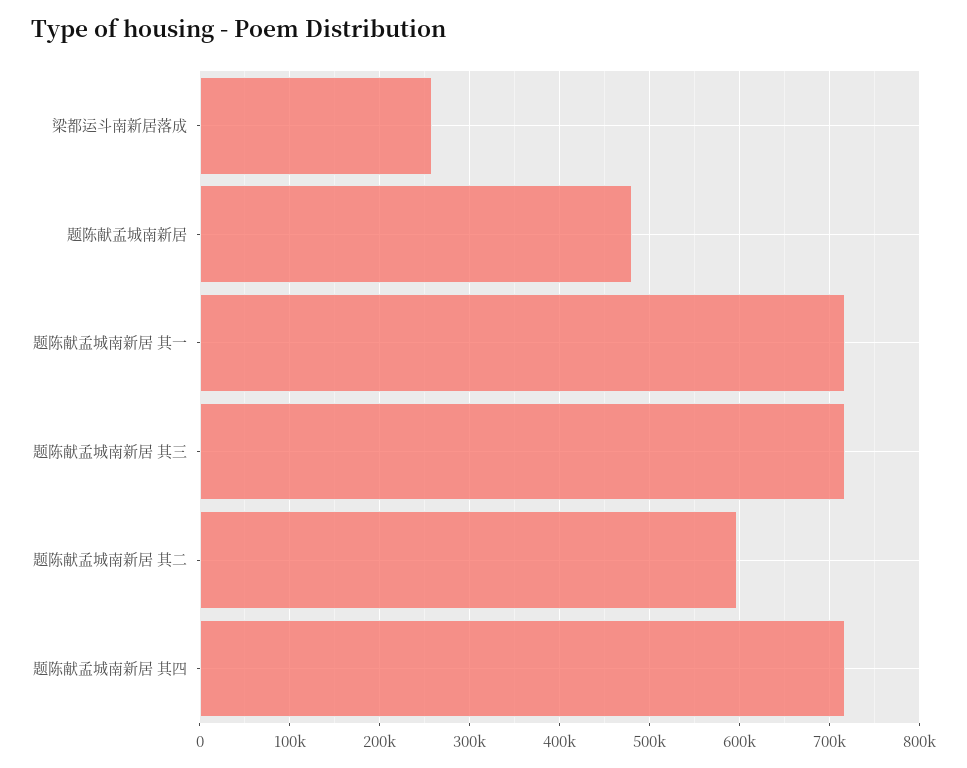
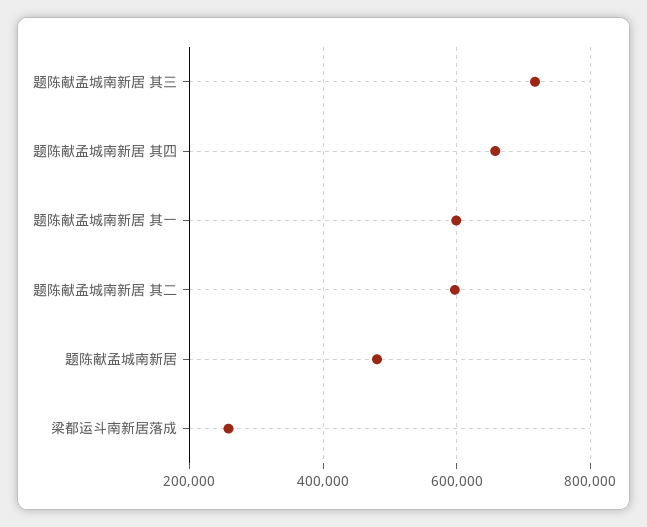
  {
    "梁都运斗南新居落成": 260000,
    "题陈献孟城南新居": 480000,
-   "题陈献孟城南新居 其一": 720000,
+   "题陈献孟城南新居 其一": 600000,
    "题陈献孟城南新居 其三": 720000,
    "题陈献孟城南新居 其二": 600000,
-   "题陈献孟城南新居 其四": 720000
+   "题陈献孟城南新居 其四": 660000
  }

